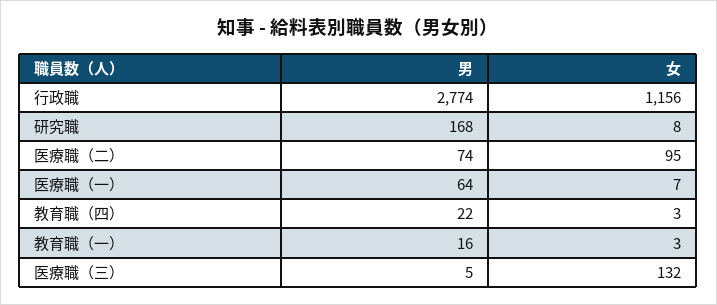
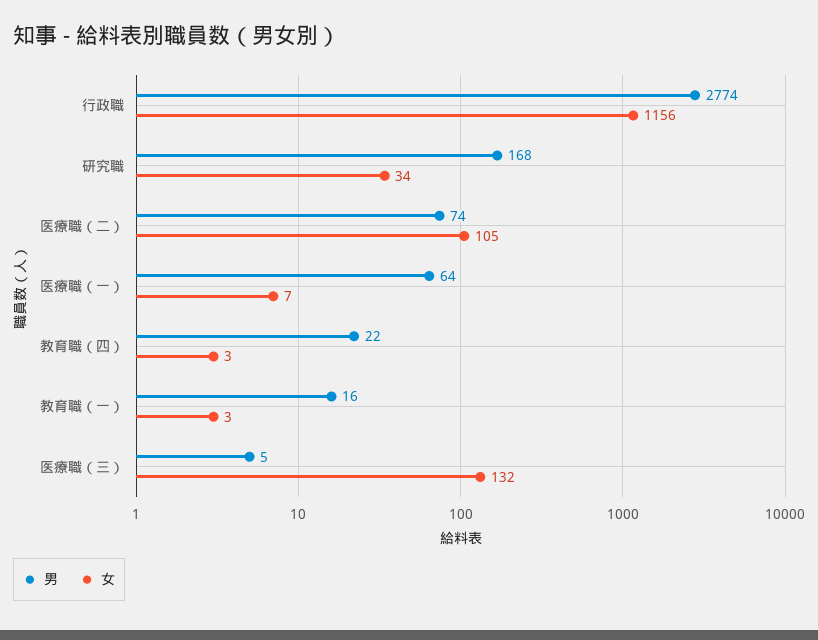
  {
    "男": {
      "行政職": 2774,
      "研究職": 168,
      "医療職（二）": 74,
      "医療職（一）": 64,
      "教育職（四）": 22,
      "教育職（一）": 16,
      "医療職（三）": 5
    },
    "女": {
      "行政職": 1156,
-     "研究職": 8,
+     "研究職": 34,
-     "医療職（二）": 95,
+     "医療職（二）": 105,
      "医療職（一）": 7,
      "教育職（四）": 3,
      "教育職（一）": 3,
      "医療職（三）": 132
    }
  }

